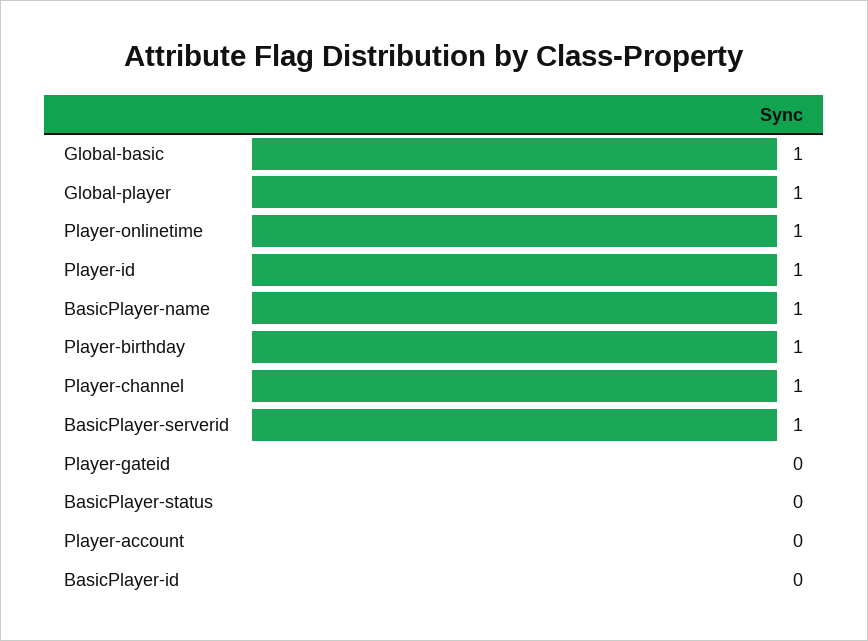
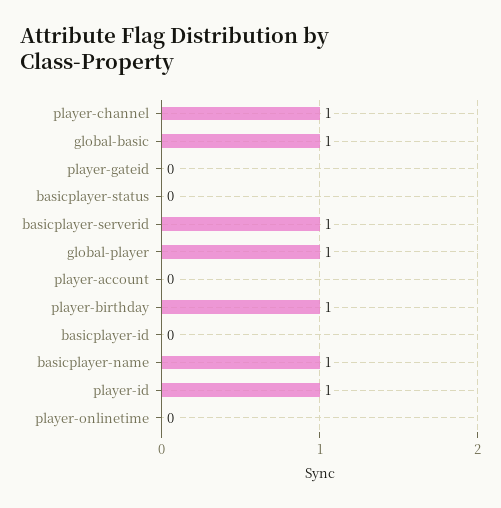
  {
    "Global-basic": 1,
    "Global-player": 1,
-   "Player-onlinetime": 1,
+   "Player-onlinetime": 0,
    "Player-id": 1,
    "BasicPlayer-name": 1,
    "Player-birthday": 1,
    "Player-channel": 1,
    "BasicPlayer-serverid": 1,
    "Player-gateid": 0,
    "BasicPlayer-status": 0,
    "Player-account": 0,
    "BasicPlayer-id": 0
  }

